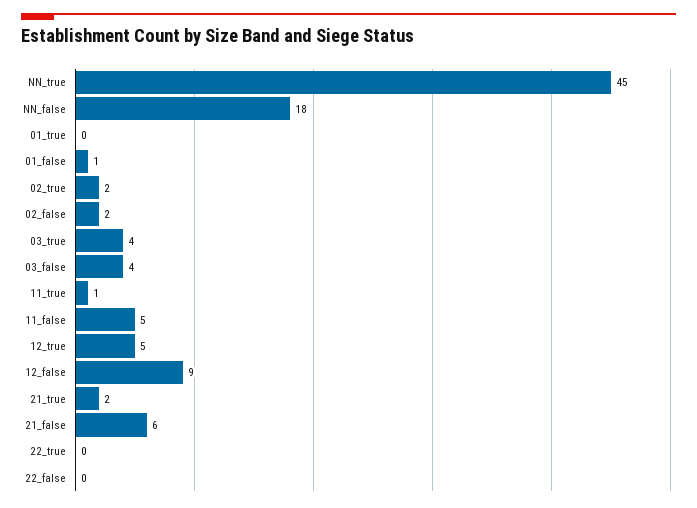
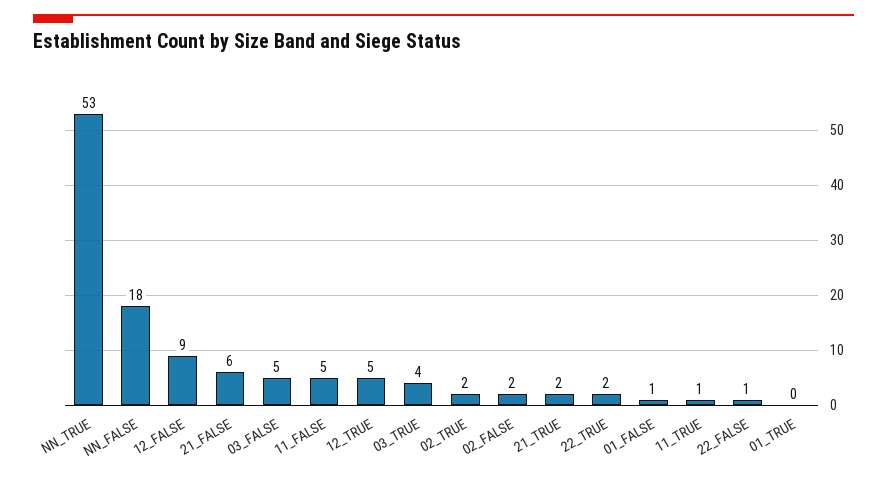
  {
-   "NN_true": 45,
+   "NN_true": 53,
    "NN_false": 18,
    "01_true": 0,
    "01_false": 1,
    "02_true": 2,
    "02_false": 2,
    "03_true": 4,
-   "03_false": 4,
+   "03_false": 5,
    "11_true": 1,
    "11_false": 5,
    "12_true": 5,
    "12_false": 9,
    "21_true": 2,
    "21_false": 6,
-   "22_true": 0,
+   "22_true": 2,
-   "22_false": 0
+   "22_false": 1
  }

